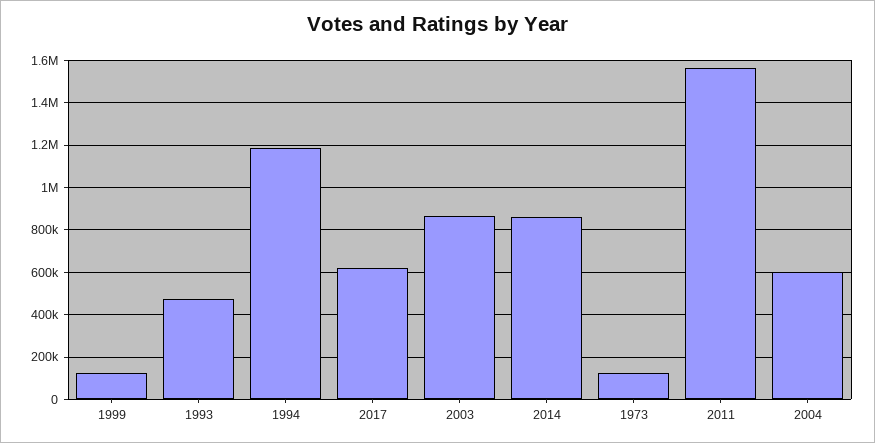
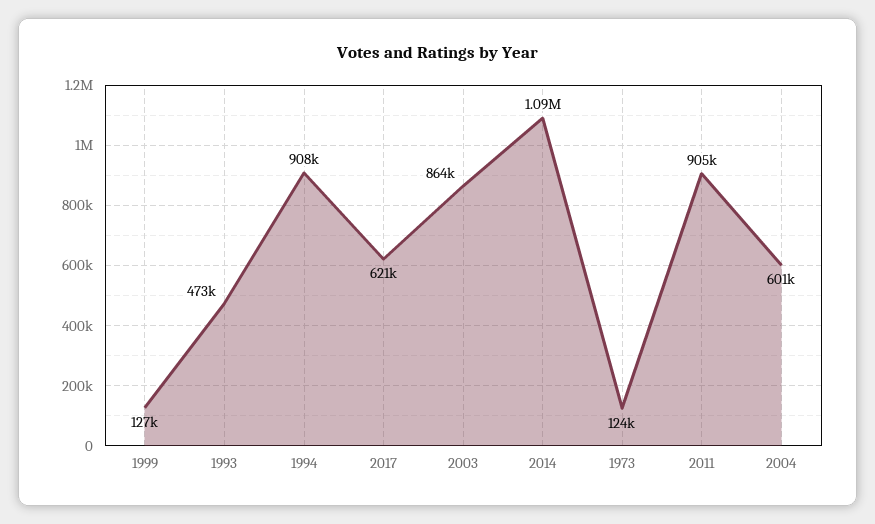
  {
    "1999": 127000,
    "1993": 473000,
-   "1994": 1200000,
+   "1994": 908000,
    "2017": 621000,
    "2003": 864000,
-   "2014": 850000,
+   "2014": 1090000,
    "1973": 124000,
-   "2011": 1550000,
+   "2011": 905000,
    "2004": 601000
  }

